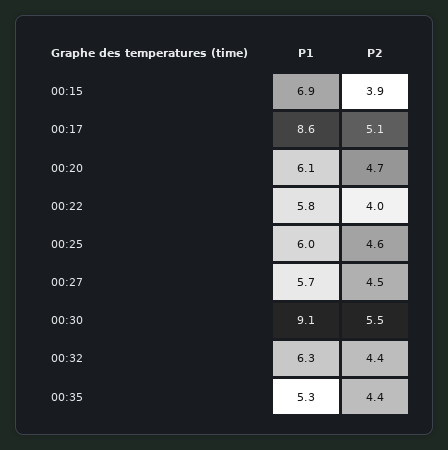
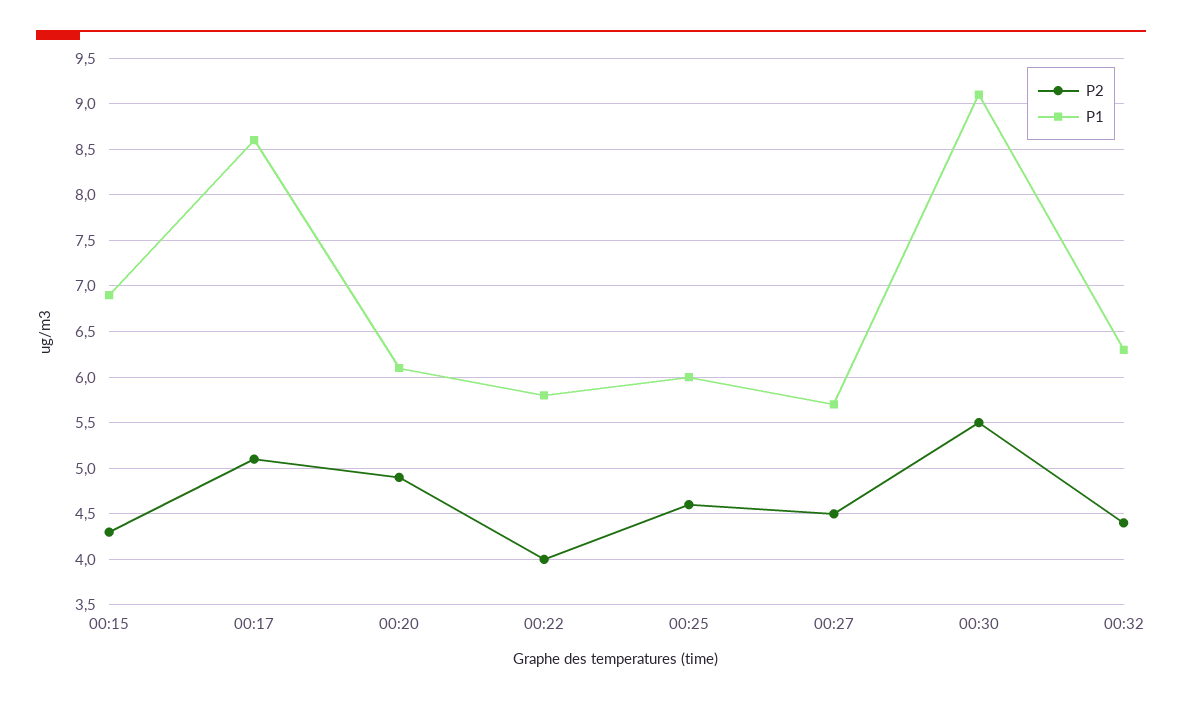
  {
    "P1": {
      "00:15": 6.9,
      "00:17": 8.6,
      "00:20": 6.1,
      "00:22": 5.8,
      "00:25": 6,
      "00:27": 5.7,
      "00:30": 9.1,
-     "00:32": 6.3,
+     "00:32": 6.3
-     "00:35": 5.3
    },
    "P2": {
-     "00:15": 3.9,
+     "00:15": 4.3,
      "00:17": 5.1,
-     "00:20": 4.7,
+     "00:20": 4.9,
      "00:22": 4,
      "00:25": 4.6,
      "00:27": 4.5,
      "00:30": 5.5,
-     "00:32": 4.4,
+     "00:32": 4.4
-     "00:35": 4.4
    }
  }

